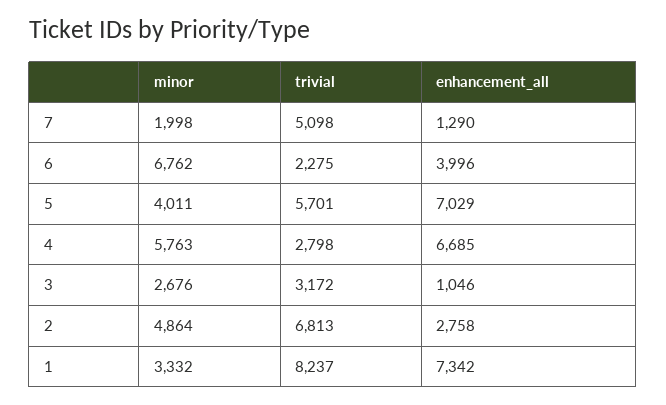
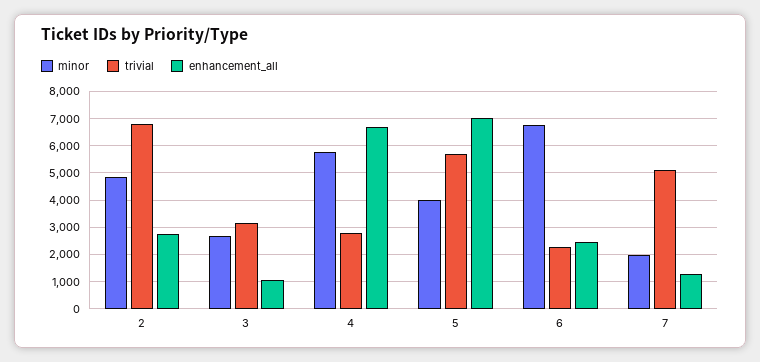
  {
    "minor": {
      "7": 1998,
      "6": 6762,
      "5": 4011,
      "4": 5763,
      "3": 2676,
-     "2": 4864,
+     "2": 4864
-     "1": 3332
    },
    "trivial": {
      "7": 5098,
      "6": 2275,
      "5": 5701,
      "4": 2798,
      "3": 3172,
-     "2": 6813,
+     "2": 6813
-     "1": 8237
    },
    "enhancement_all": {
      "7": 1290,
-     "6": 3996,
+     "6": 2500,
      "5": 7029,
      "4": 6685,
      "3": 1046,
-     "2": 2758,
+     "2": 2758
-     "1": 7342
    }
  }

